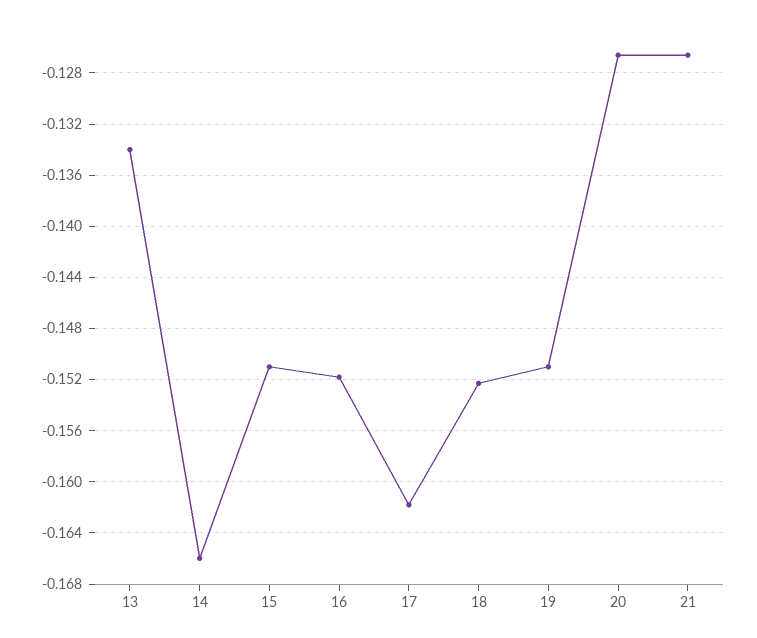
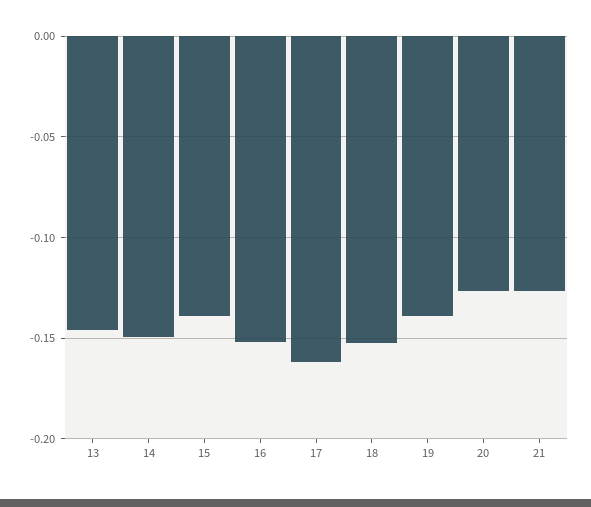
  {
-   "13": -0.134,
+   "13": -0.145,
-   "14": -0.166,
+   "14": -0.15,
-   "15": -0.151,
+   "15": -0.14,
    "16": -0.152,
    "17": -0.162,
    "18": -0.1525,
-   "19": -0.151,
+   "19": -0.14,
    "20": -0.1265,
    "21": -0.1265
  }

